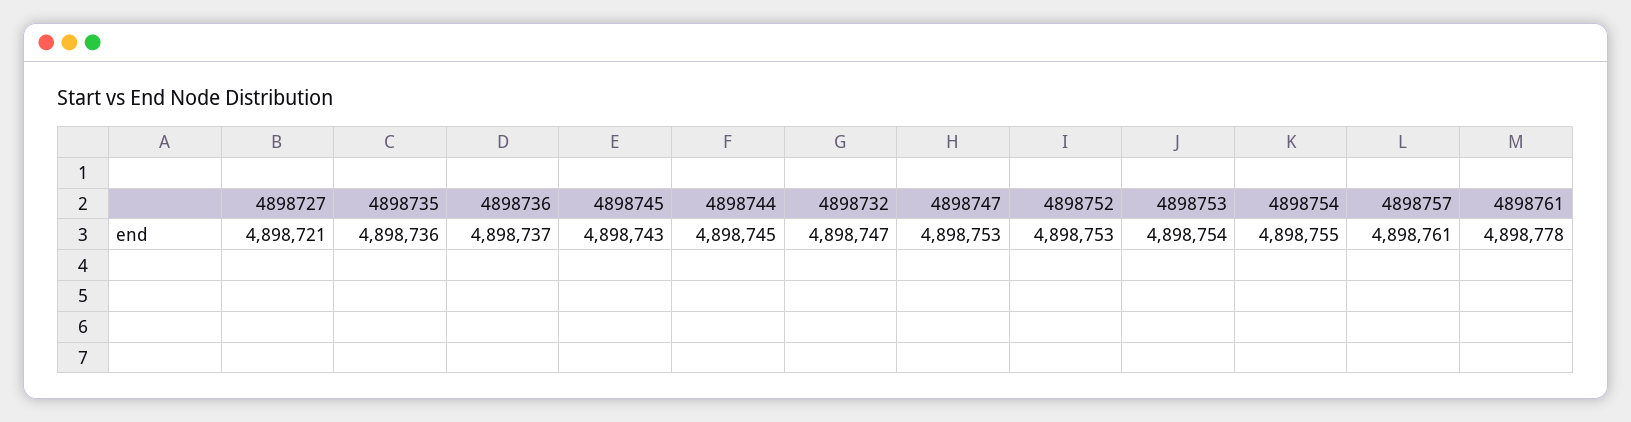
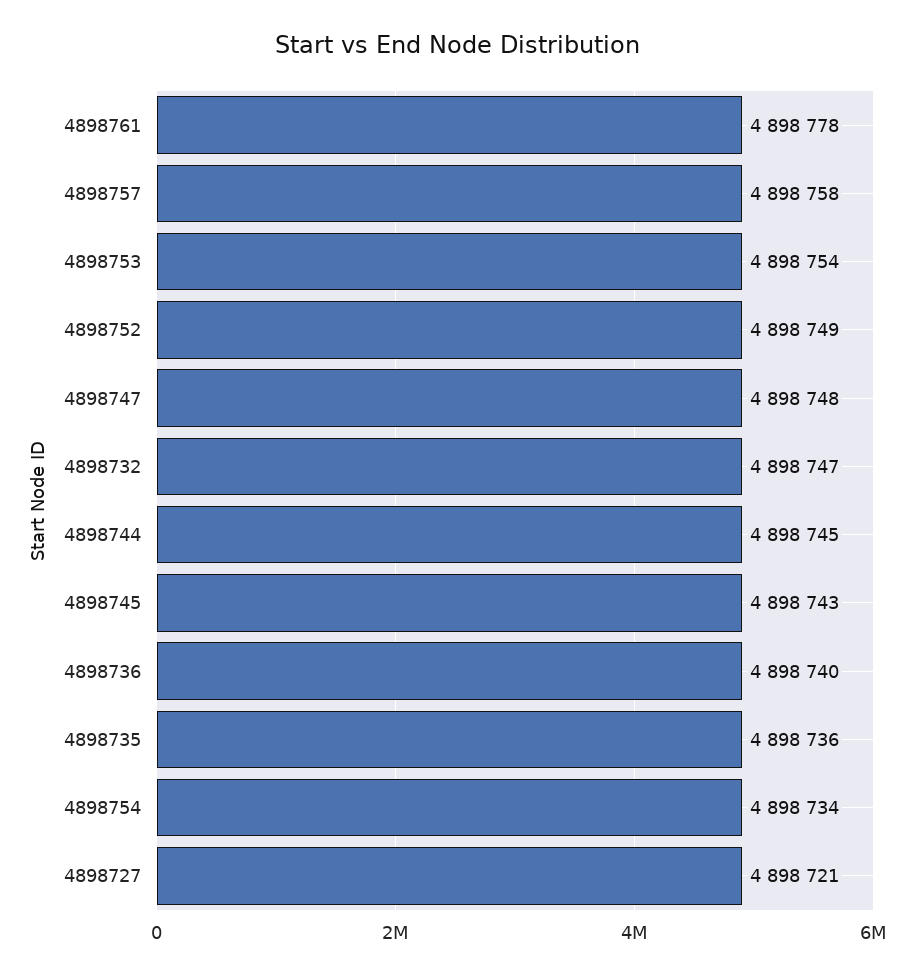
  {
    "4898727": 4898721,
    "4898735": 4898736,
-   "4898736": 4898737,
+   "4898736": 4898740,
    "4898745": 4898743,
    "4898744": 4898745,
    "4898732": 4898747,
-   "4898747": 4898753,
+   "4898747": 4898748,
-   "4898752": 4898753,
+   "4898752": 4898749,
    "4898753": 4898754,
-   "4898754": 4898755,
+   "4898754": 4898734,
-   "4898757": 4898761,
+   "4898757": 4898758,
    "4898761": 4898778
  }

